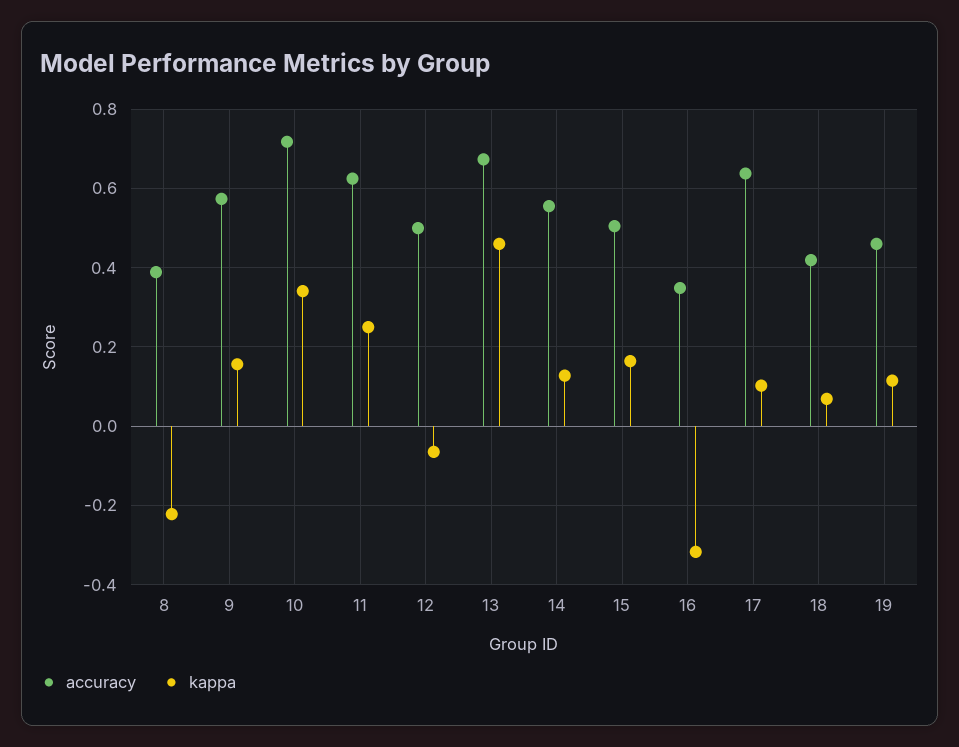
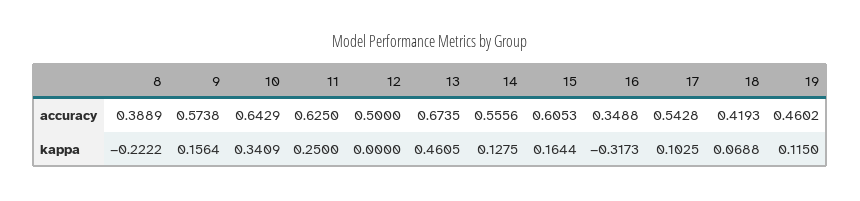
  {
    "accuracy": {
      "8": 0.3889,
      "9": 0.5738,
-     "10": 0.72,
+     "10": 0.6429,
      "11": 0.625,
      "12": 0.5,
      "13": 0.6735,
      "14": 0.5556,
-     "15": 0.5,
+     "15": 0.6053,
      "16": 0.3488,
-     "17": 0.64,
+     "17": 0.5428,
      "18": 0.4193,
      "19": 0.4602
    },
    "kappa": {
      "8": -0.2222,
      "9": 0.1564,
      "10": 0.3409,
      "11": 0.25,
-     "12": -0.06,
+     "12": 0,
      "13": 0.4605,
      "14": 0.1275,
      "15": 0.1644,
      "16": -0.3173,
      "17": 0.1025,
      "18": 0.0688,
      "19": 0.115
    }
  }

